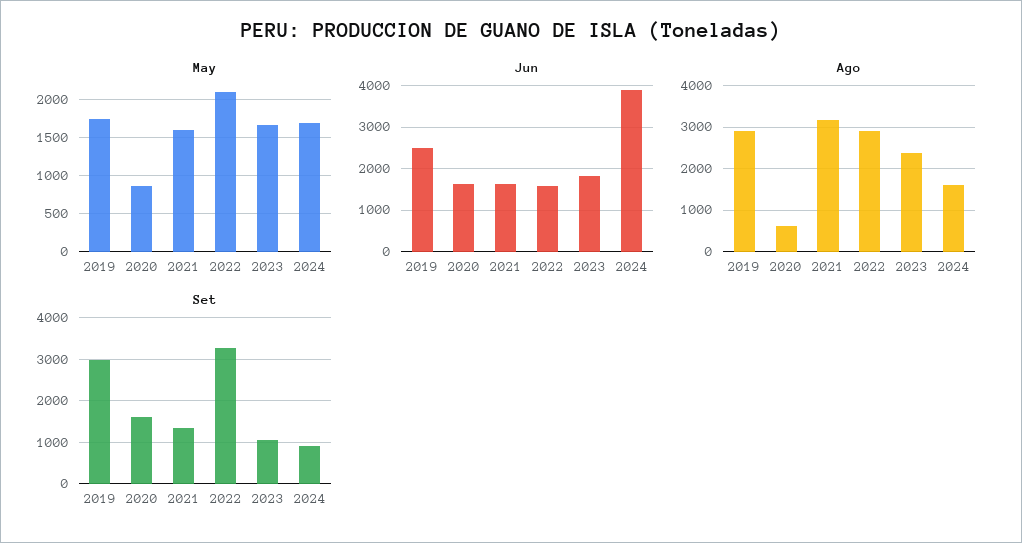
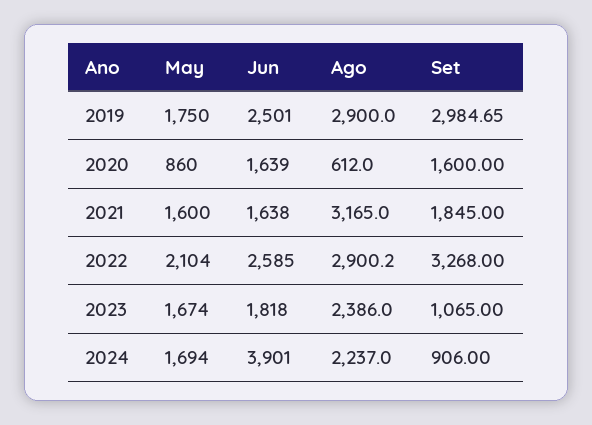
  {
    "May": {
      "2019": 1750,
      "2020": 860,
      "2021": 1600,
      "2022": 2104,
      "2023": 1674,
      "2024": 1694
    },
    "Jun": {
      "2019": 2501,
      "2020": 1639,
      "2021": 1638,
-     "2022": 1600,
+     "2022": 2585,
      "2023": 1818,
      "2024": 3901
    },
    "Ago": {
      "2019": 2900,
      "2020": 612,
      "2021": 3165,
      "2022": 2900.2,
      "2023": 2386,
-     "2024": 1600
+     "2024": 2237
    },
    "Set": {
      "2019": 2984.65,
      "2020": 1600,
-     "2021": 1400,
+     "2021": 1845,
      "2022": 3268,
      "2023": 1065,
      "2024": 906
    }
  }

